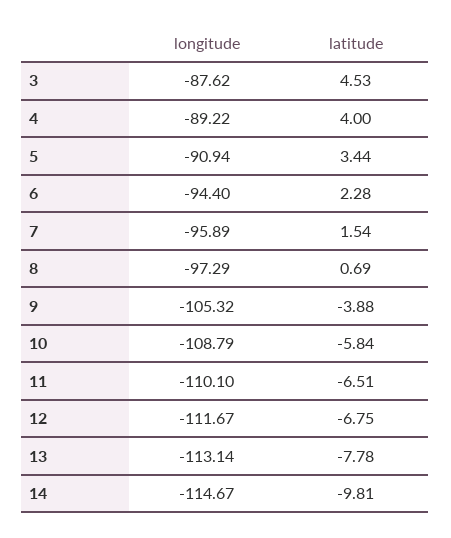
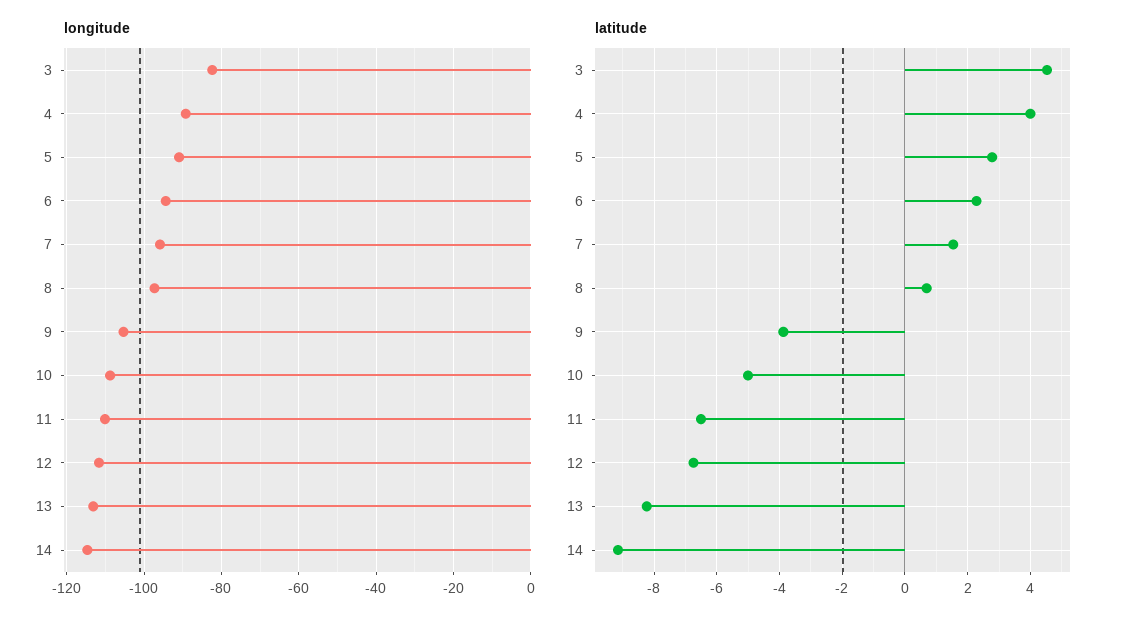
  {
    "longitude": {
-     "3": -87.62,
+     "3": -82,
      "4": -89.22,
      "5": -90.94,
      "6": -94.4,
      "7": -95.89,
      "8": -97.29,
      "9": -105.32,
      "10": -108.79,
      "11": -110.1,
      "12": -111.67,
      "13": -113.14,
      "14": -114.67
    },
    "latitude": {
      "3": 4.53,
      "4": 4,
-     "5": 3.44,
+     "5": 2.8,
      "6": 2.28,
      "7": 1.54,
      "8": 0.69,
      "9": -3.88,
-     "10": -5.84,
+     "10": -5,
      "11": -6.51,
      "12": -6.75,
-     "13": -7.78,
+     "13": -8.2,
-     "14": -9.81
+     "14": -9.2
    }
  }

